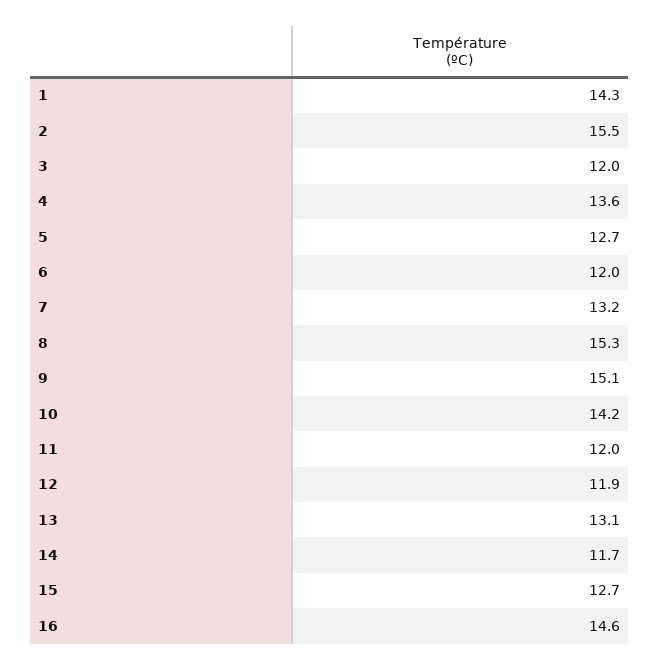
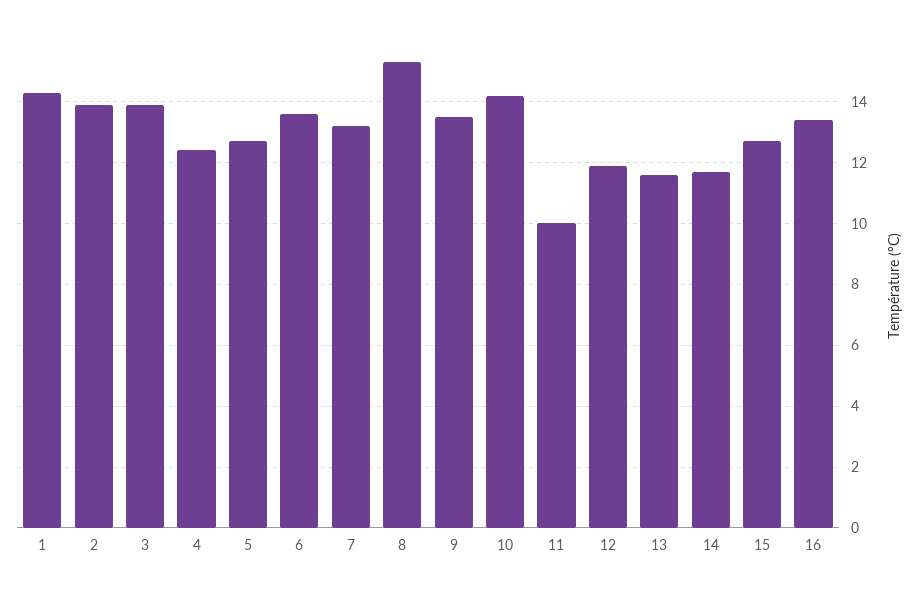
  {
    "1": 14.3,
-   "2": 15.5,
+   "2": 14,
-   "3": 12,
+   "3": 14,
-   "4": 13.6,
+   "4": 12.5,
    "5": 12.7,
-   "6": 12,
+   "6": 13.5,
    "7": 13.2,
    "8": 15.3,
-   "9": 15.1,
+   "9": 13.5,
    "10": 14.2,
-   "11": 12,
+   "11": 10,
    "12": 11.9,
-   "13": 13.1,
+   "13": 11.5,
    "14": 11.7,
    "15": 12.7,
-   "16": 14.6
+   "16": 13.5
  }

